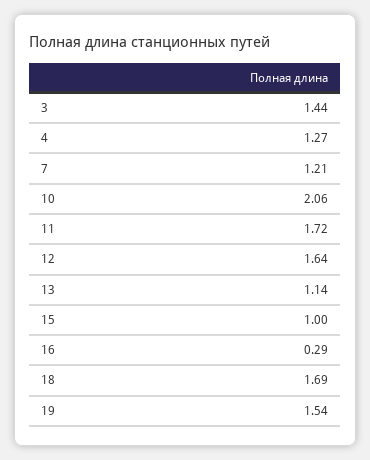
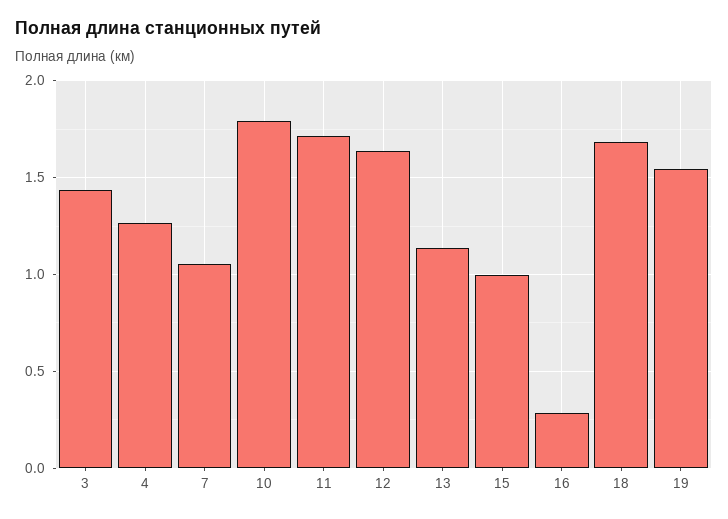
  {
    "3": 1.44,
    "4": 1.27,
-   "7": 1.21,
+   "7": 1.05,
-   "10": 2.06,
+   "10": 1.8,
    "11": 1.72,
    "12": 1.64,
    "13": 1.14,
    "15": 1,
    "16": 0.29,
    "18": 1.69,
    "19": 1.54
  }

